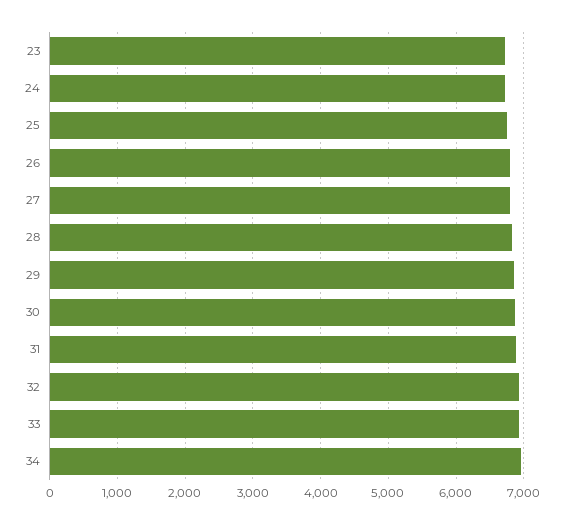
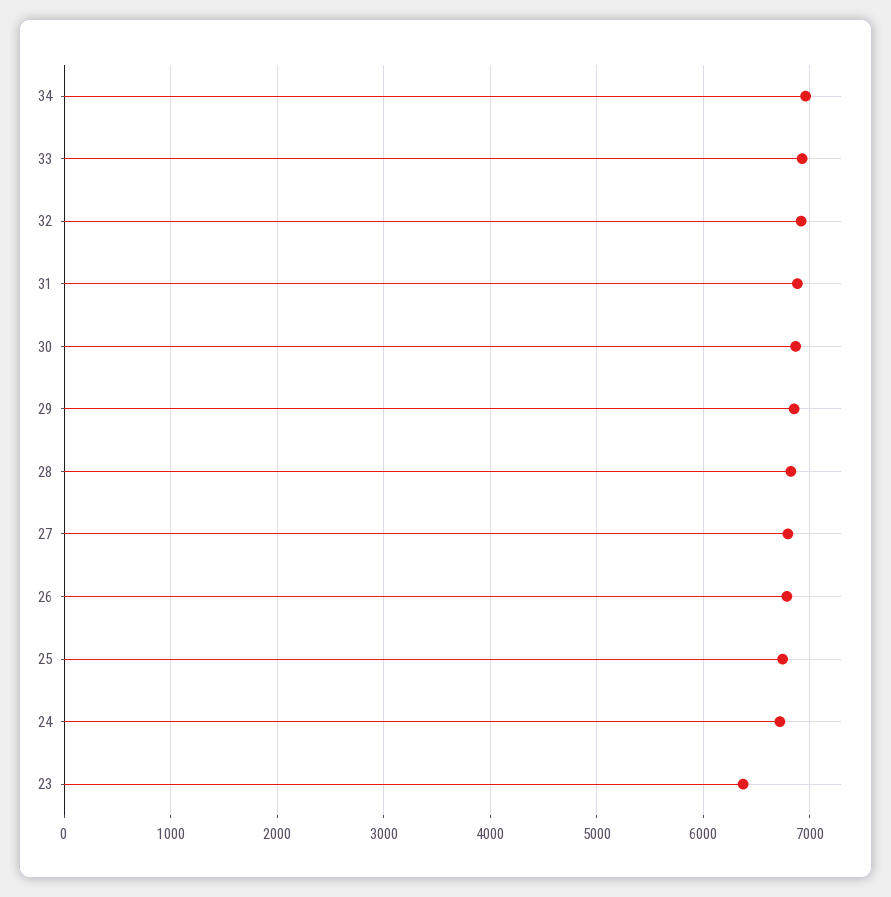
  {
-   "23": 6700,
+   "23": 6400,
    "24": 6700,
    "25": 6700,
    "26": 6800,
    "27": 6800,
    "28": 6800,
    "29": 6900,
    "30": 6900,
    "31": 6900,
    "32": 6900,
    "33": 6900,
    "34": 7000
  }

